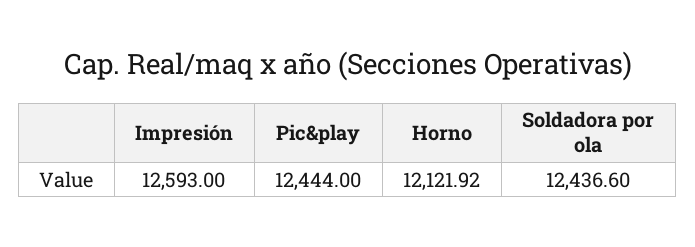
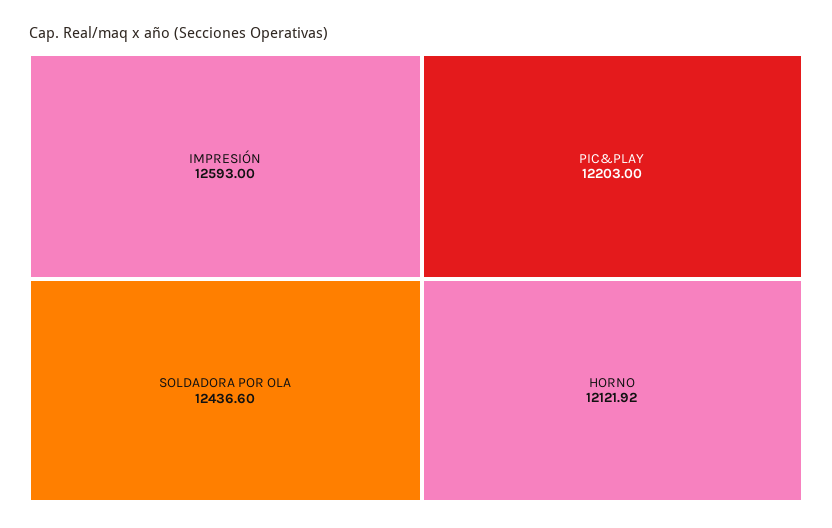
  {
    "Impresión": 12593,
-   "Pic&play": 12444,
+   "Pic&play": 12203,
    "Horno": 12121.92,
    "Soldadora por ola": 12436.6
  }

